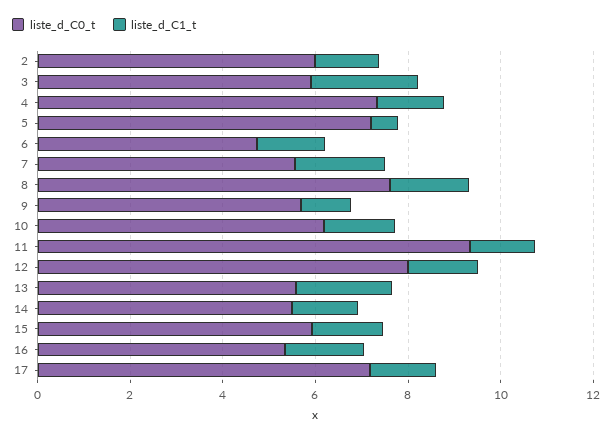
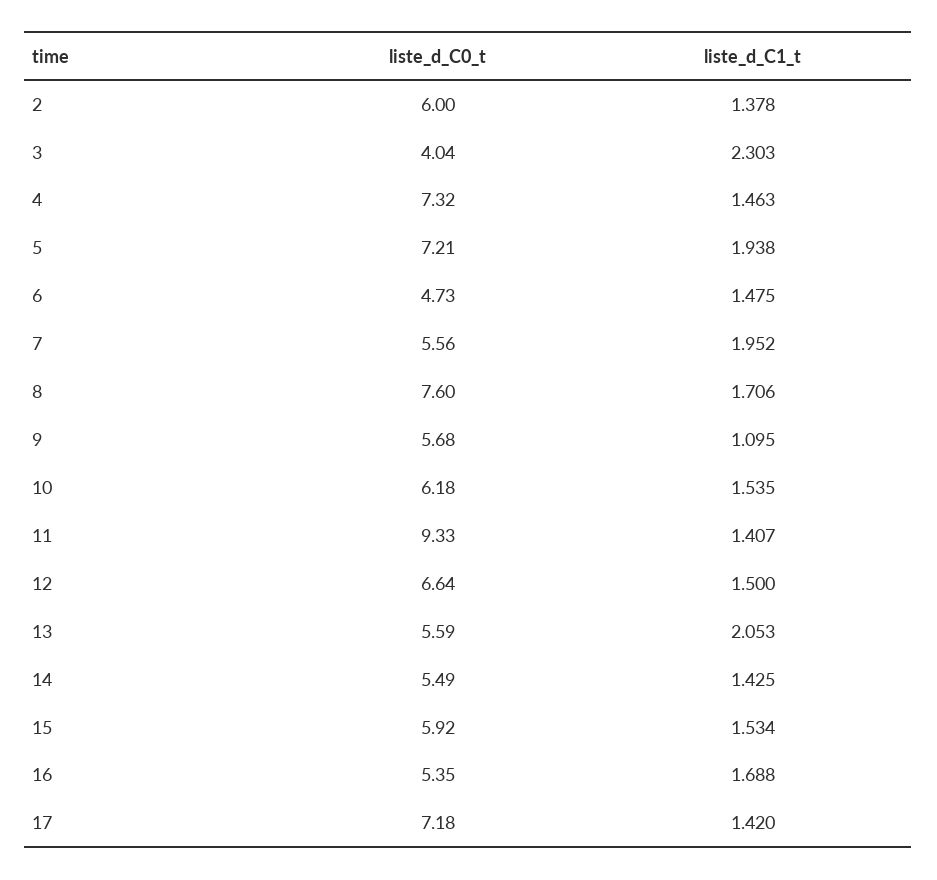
  {
    "liste_d_C0_t": {
      "2": 6,
-     "3": 6,
+     "3": 4.04,
      "4": 7.32,
      "5": 7.21,
      "6": 4.73,
      "7": 5.56,
      "8": 7.6,
      "9": 5.68,
      "10": 6.18,
      "11": 9.33,
-     "12": 8,
+     "12": 6.64,
      "13": 5.59,
      "14": 5.49,
      "15": 5.92,
      "16": 5.35,
      "17": 7.18
    },
    "liste_d_C1_t": {
      "2": 1.378,
      "3": 2.303,
      "4": 1.463,
-     "5": 0.5,
+     "5": 1.938,
      "6": 1.475,
      "7": 1.952,
      "8": 1.706,
      "9": 1.095,
      "10": 1.535,
      "11": 1.407,
      "12": 1.5,
      "13": 2.053,
      "14": 1.425,
      "15": 1.534,
      "16": 1.688,
      "17": 1.42
    }
  }

